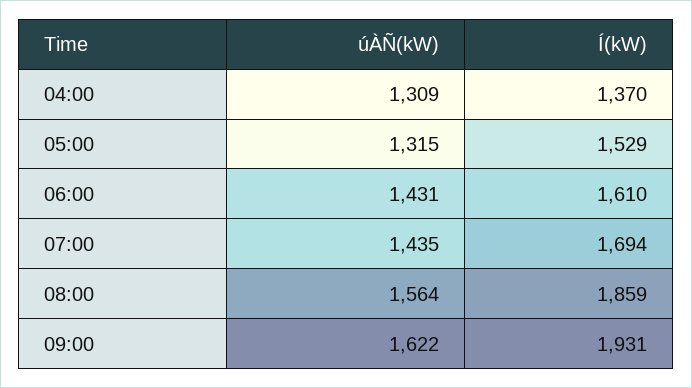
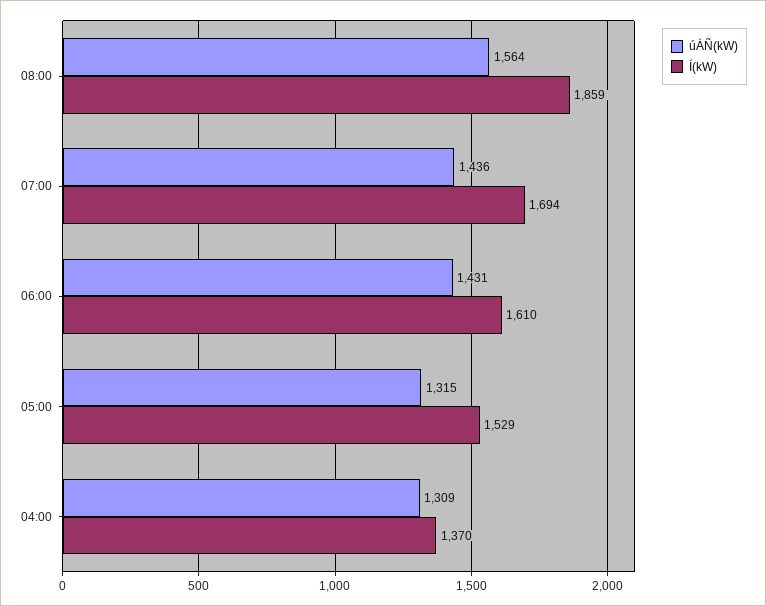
  {
    "úÀÑ(kW)": {
      "04:00": 1309,
      "05:00": 1315,
      "06:00": 1431,
-     "07:00": 1435,
+     "07:00": 1436,
-     "08:00": 1564,
+     "08:00": 1564
-     "09:00": 1622
    },
    "Í(kW)": {
      "04:00": 1370,
      "05:00": 1529,
      "06:00": 1610,
      "07:00": 1694,
-     "08:00": 1859,
+     "08:00": 1859
-     "09:00": 1931
    }
  }

